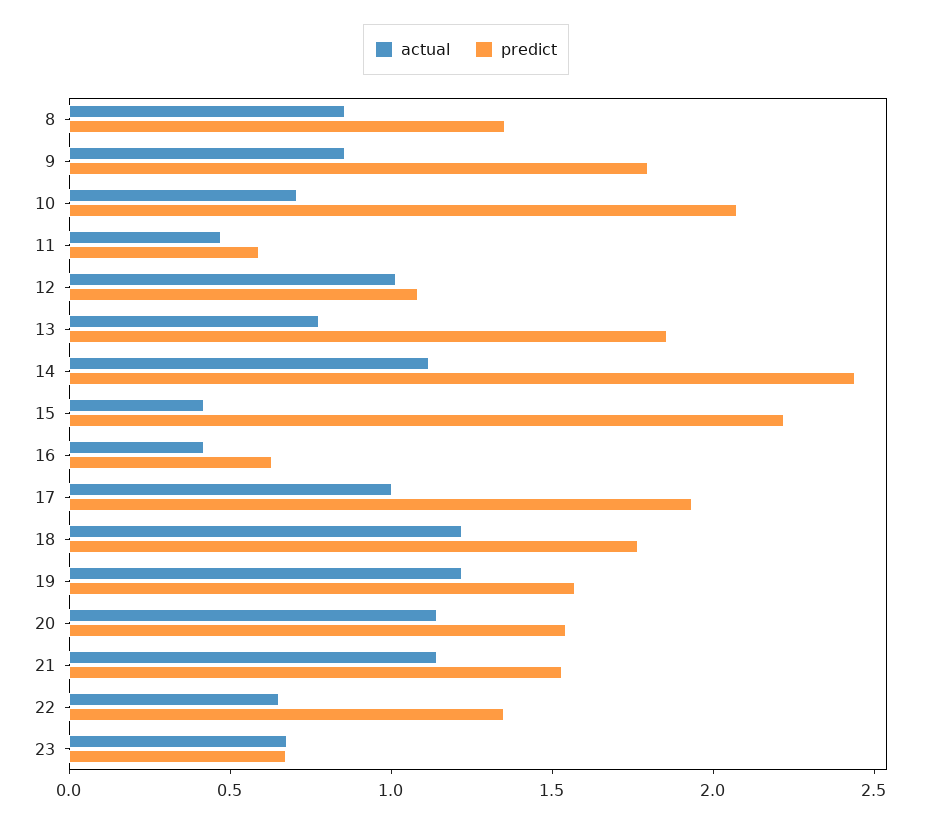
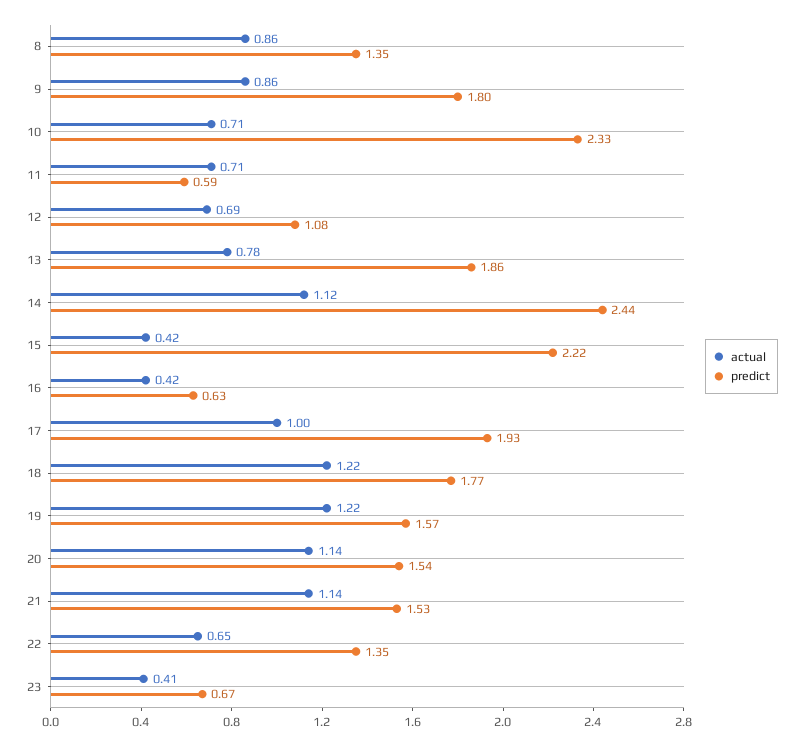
  {
    "actual": {
      "8": 0.86,
      "9": 0.86,
      "10": 0.71,
-     "11": 0.5,
+     "11": 0.71,
-     "12": 1,
+     "12": 0.69,
      "13": 0.78,
      "14": 1.12,
      "15": 0.42,
      "16": 0.42,
      "17": 1,
      "18": 1.22,
      "19": 1.22,
      "20": 1.14,
      "21": 1.14,
      "22": 0.65,
-     "23": 0.7
+     "23": 0.41
    },
    "predict": {
      "8": 1.35,
      "9": 1.8,
-     "10": 2.1,
+     "10": 2.33,
      "11": 0.59,
      "12": 1.08,
      "13": 1.86,
      "14": 2.44,
      "15": 2.22,
      "16": 0.63,
      "17": 1.93,
      "18": 1.77,
      "19": 1.57,
      "20": 1.54,
      "21": 1.53,
      "22": 1.35,
      "23": 0.67
    }
  }

